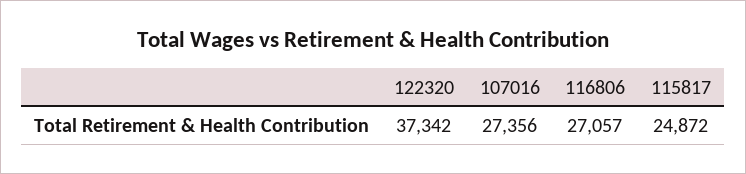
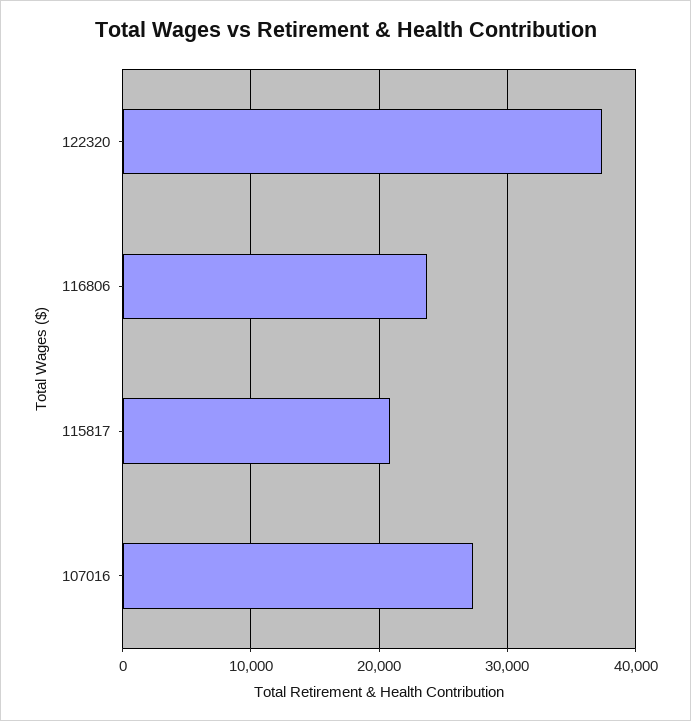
  {
    "122320": 37342,
    "107016": 27356,
-   "116806": 27057,
+   "116806": 24000,
-   "115817": 24872
+   "115817": 21000
  }

